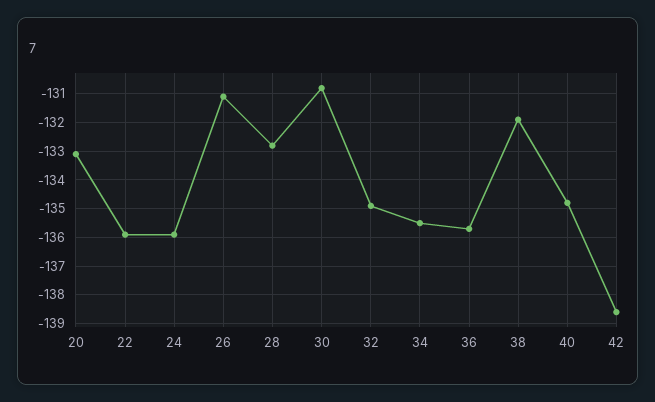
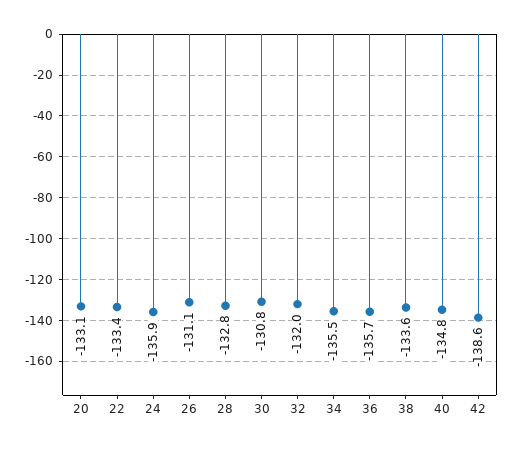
  {
    "20": -133.1,
-   "22": -136,
+   "22": -133.4,
    "24": -135.9,
    "26": -131.1,
    "28": -132.8,
    "30": -130.8,
-   "32": -135,
+   "32": -132,
    "34": -135.5,
    "36": -135.7,
-   "38": -132,
+   "38": -133.6,
    "40": -134.8,
    "42": -138.6
  }

